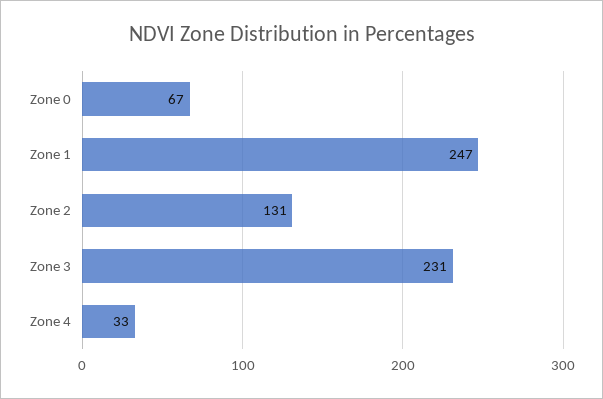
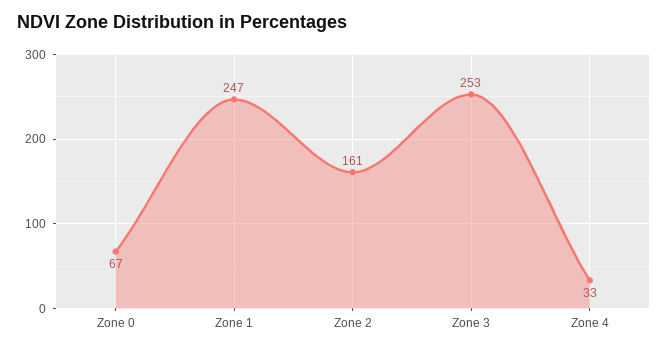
  {
    "Zone 0": 67,
    "Zone 1": 247,
-   "Zone 2": 131,
+   "Zone 2": 161,
-   "Zone 3": 231,
+   "Zone 3": 253,
    "Zone 4": 33
  }

